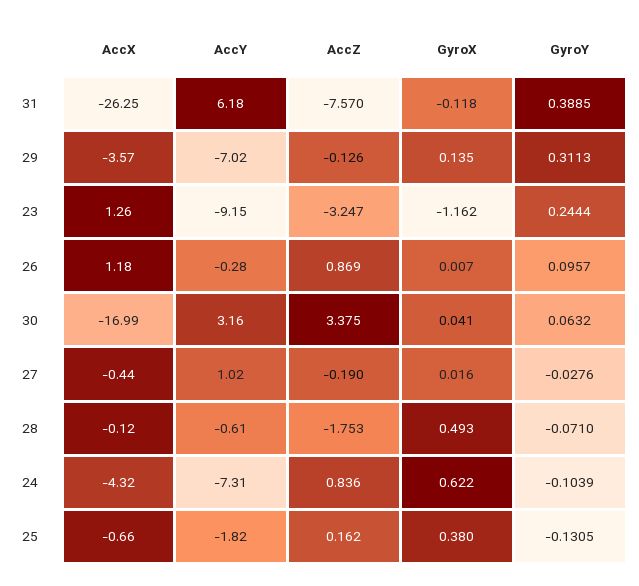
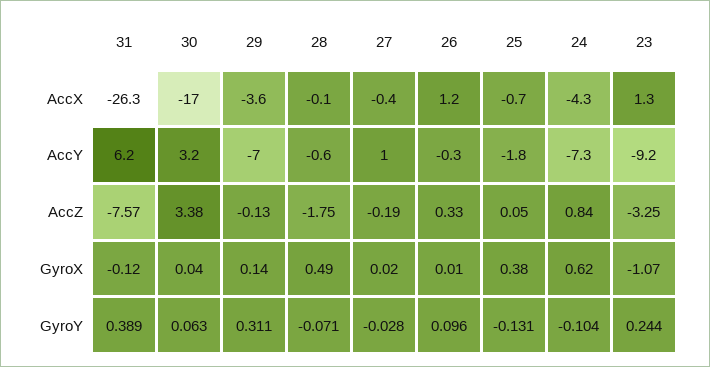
  {
    "AccX": {
      "31": -26.25,
      "29": -3.57,
      "23": 1.26,
      "26": 1.18,
      "30": -16.99,
      "27": -0.44,
      "28": -0.12,
      "24": -4.32,
      "25": -0.66
    },
    "AccY": {
      "31": 6.18,
      "29": -7.02,
      "23": -9.15,
      "26": -0.28,
      "30": 3.16,
      "27": 1.02,
      "28": -0.61,
      "24": -7.31,
      "25": -1.82
    },
    "AccZ": {
      "31": -7.57,
      "29": -0.126,
      "23": -3.247,
-     "26": 0.869,
+     "26": 0.33,
      "30": 3.375,
      "27": -0.19,
      "28": -1.753,
      "24": 0.836,
-     "25": 0.162
+     "25": 0.05
    },
    "GyroX": {
      "31": -0.118,
      "29": 0.135,
-     "23": -1.162,
+     "23": -1.07,
      "26": 0.007,
      "30": 0.041,
      "27": 0.016,
      "28": 0.493,
      "24": 0.622,
      "25": 0.38
    },
    "GyroY": {
      "31": 0.3885,
      "29": 0.3113,
      "23": 0.2444,
      "26": 0.0957,
      "30": 0.0632,
      "27": -0.0276,
      "28": -0.071,
      "24": -0.1039,
      "25": -0.1305
    }
  }

